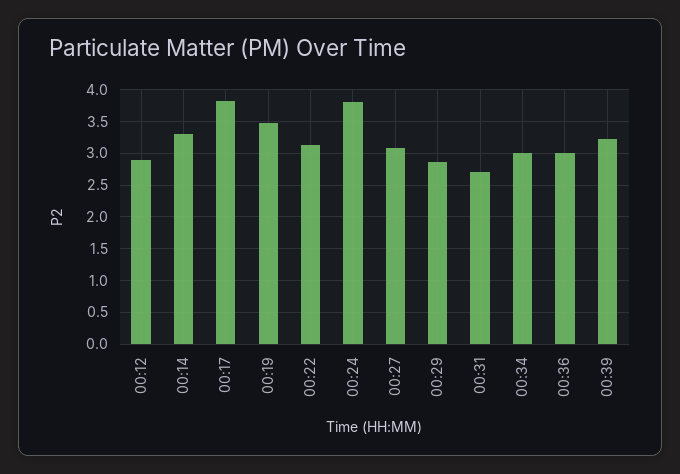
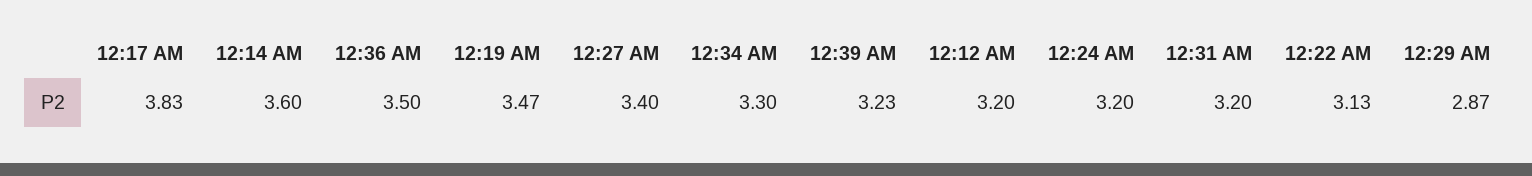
  {
-   "00:12": 2.9,
+   "00:12": 3.2,
-   "00:14": 3.3,
+   "00:14": 3.6,
    "00:17": 3.83,
    "00:19": 3.47,
    "00:22": 3.13,
-   "00:24": 3.8,
+   "00:24": 3.2,
-   "00:27": 3.1,
+   "00:27": 3.4,
    "00:29": 2.87,
-   "00:31": 2.7,
+   "00:31": 3.2,
-   "00:34": 3,
+   "00:34": 3.3,
-   "00:36": 3,
+   "00:36": 3.5,
    "00:39": 3.23
  }

